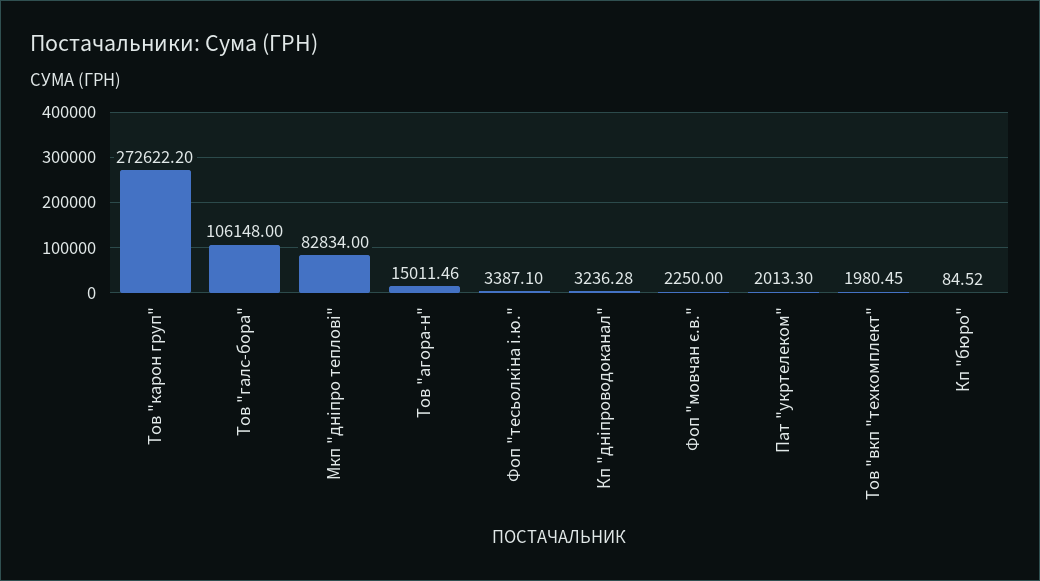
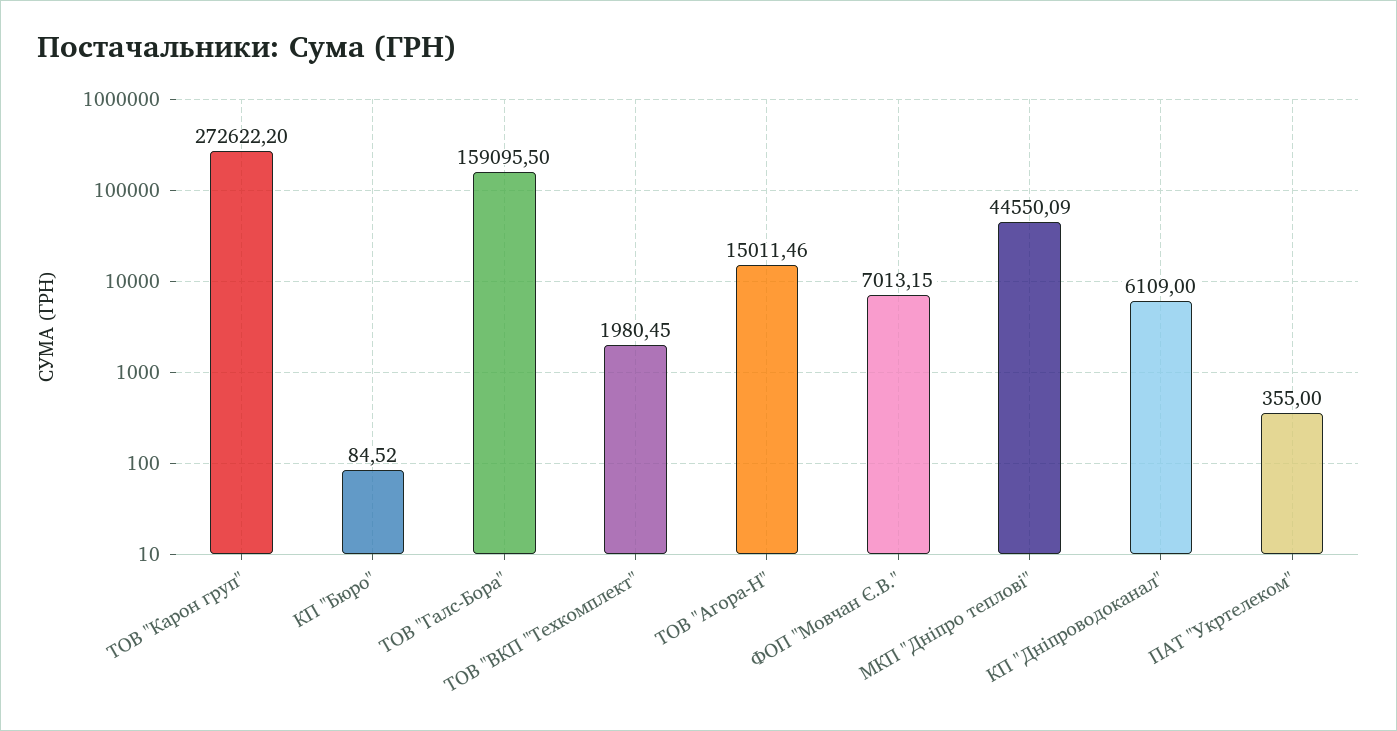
  {
    "Тов \"карон груп\"": 272622.2,
-   "Тов \"галс-бора\"": 106148,
+   "Тов \"галс-бора\"": 159095.5,
-   "Мкп \"дніпро теплові\"": 82834,
+   "Мкп \"дніпро теплові\"": 44550.09,
    "Тов \"агора-н\"": 15011.46,
-   "Фоп \"тесьолкіна і.ю.\"": 3387.1,
-   "Кп \"дніпроводоканал\"": 3236.28,
+   "Кп \"дніпроводоканал\"": 6109,
-   "Фоп \"мовчан є.в.\"": 2250,
+   "Фоп \"мовчан є.в.\"": 7013.15,
-   "Пат \"укртелеком\"": 2013.3,
+   "Пат \"укртелеком\"": 355,
    "Тов \"вкп \"техкомплект\"": 1980.45,
    "Кп \"бюро\"": 84.52
  }

